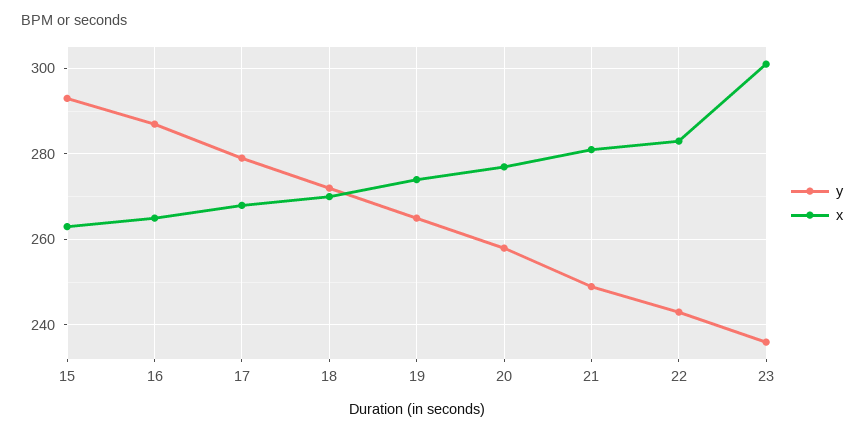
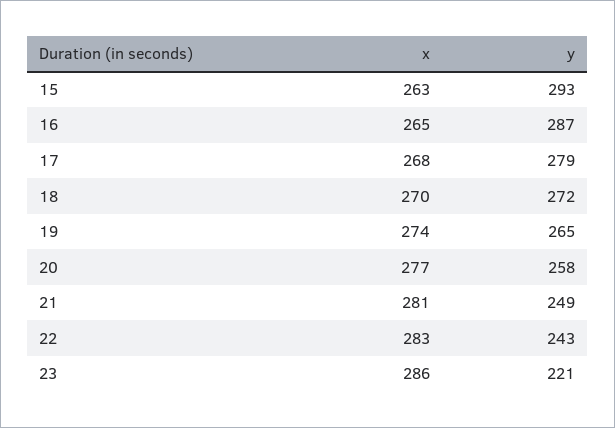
  {
    "y": {
      "15": 293,
      "16": 287,
      "17": 279,
      "18": 272,
      "19": 265,
      "20": 258,
      "21": 249,
      "22": 243,
-     "23": 235
+     "23": 221
    },
    "x": {
      "15": 263,
      "16": 265,
      "17": 268,
      "18": 270,
      "19": 274,
      "20": 277,
      "21": 281,
      "22": 283,
-     "23": 300
+     "23": 286
    }
  }

